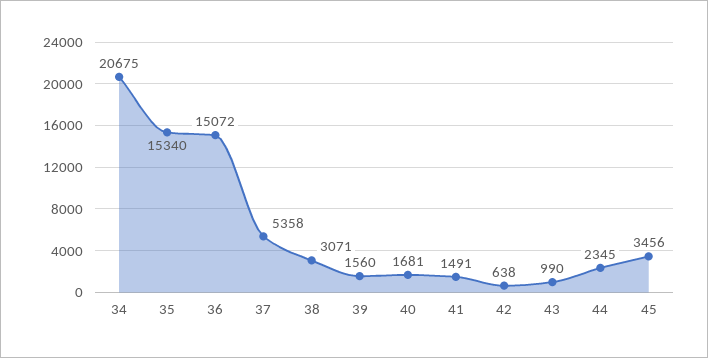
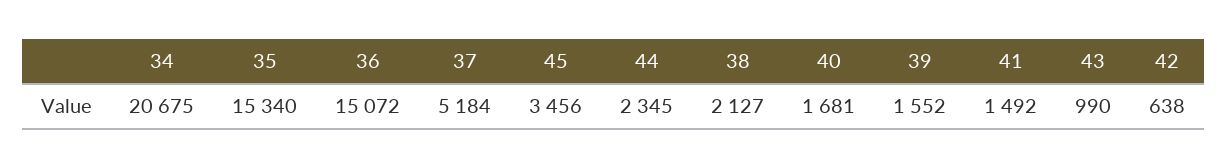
  {
    "34": 20675,
    "35": 15340,
    "36": 15072,
-   "37": 5358,
+   "37": 5184,
-   "38": 3071,
+   "38": 2127,
-   "39": 1560,
+   "39": 1552,
    "40": 1681,
-   "41": 1491,
+   "41": 1492,
    "42": 638,
    "43": 990,
    "44": 2345,
    "45": 3456
  }

